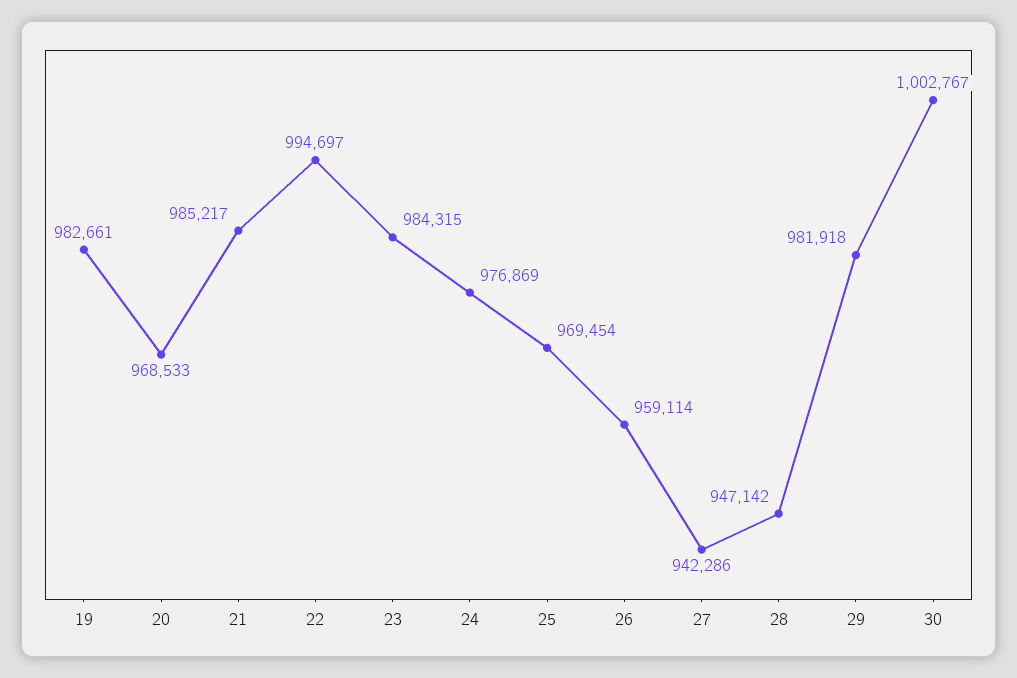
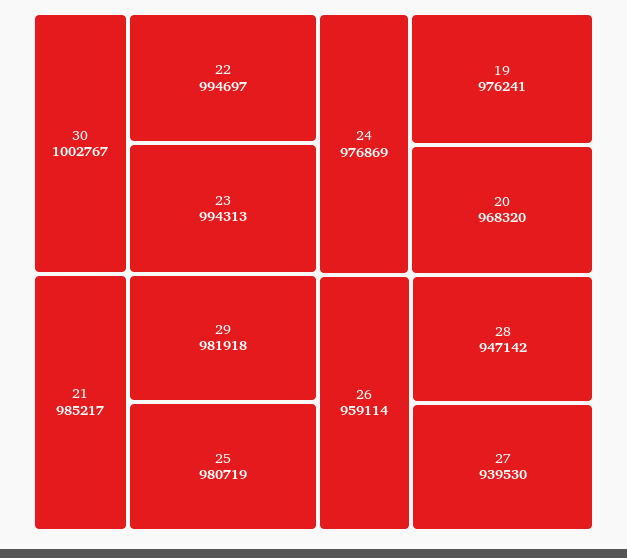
  {
-   "19": 982661,
+   "19": 976241,
-   "20": 968533,
+   "20": 968320,
    "21": 985217,
    "22": 994697,
-   "23": 984315,
+   "23": 994313,
    "24": 976869,
-   "25": 969454,
+   "25": 980719,
    "26": 959114,
-   "27": 942286,
+   "27": 939530,
    "28": 947142,
    "29": 981918,
    "30": 1002767
  }

